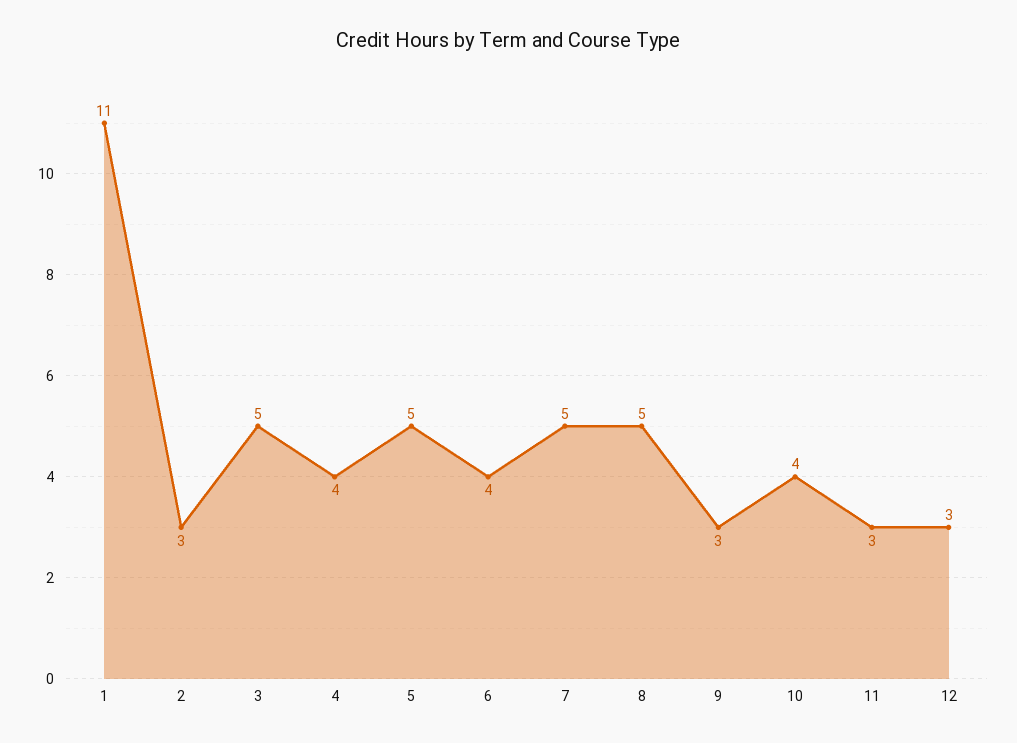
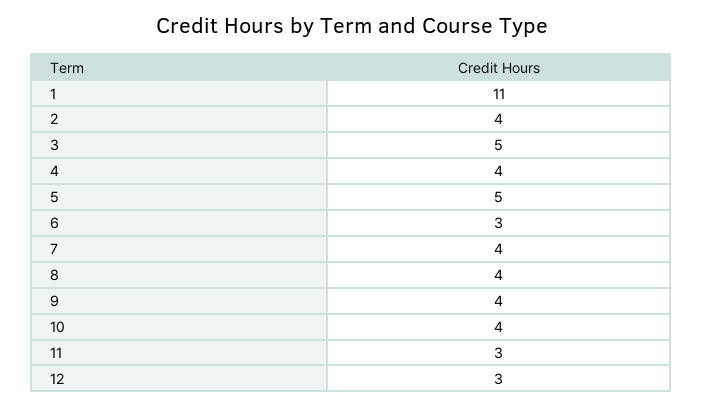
  {
    "1": 11,
-   "2": 3,
+   "2": 4,
    "3": 5,
    "4": 4,
    "5": 5,
-   "6": 4,
+   "6": 3,
-   "7": 5,
+   "7": 4,
-   "8": 5,
+   "8": 4,
-   "9": 3,
+   "9": 4,
    "10": 4,
    "11": 3,
    "12": 3
  }

